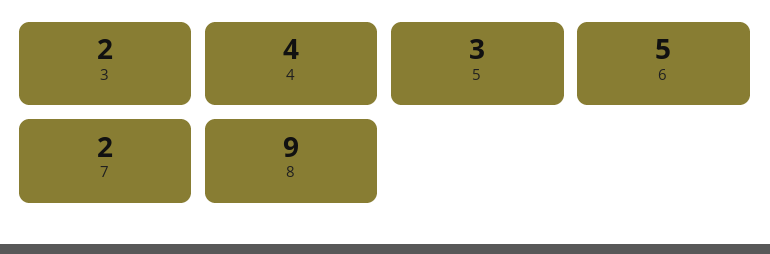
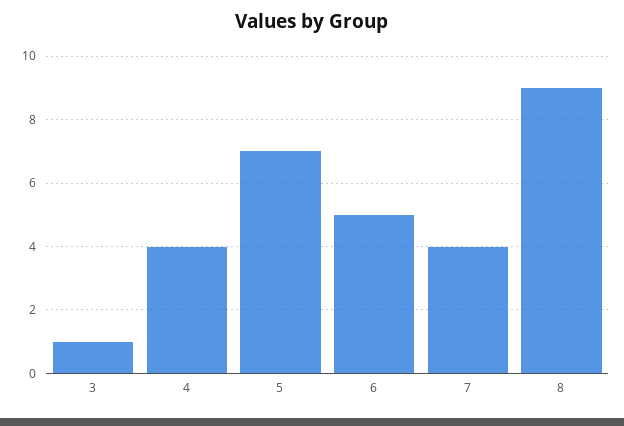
  {
-   "3": 2,
+   "3": 1,
    "4": 4,
-   "5": 3,
+   "5": 7,
    "6": 5,
-   "7": 2,
+   "7": 4,
    "8": 9
  }

